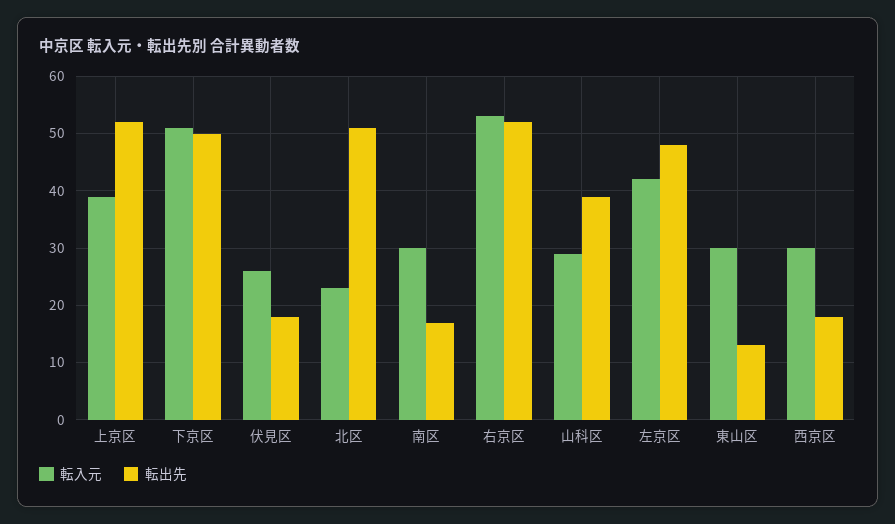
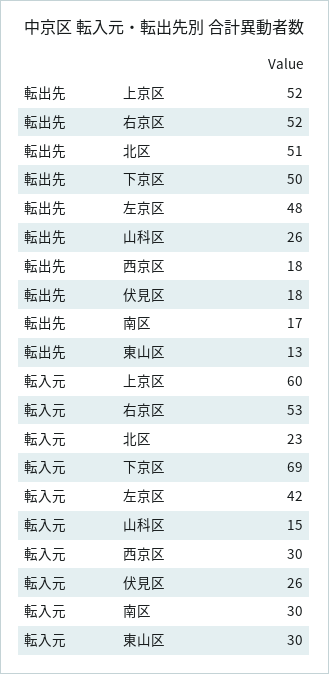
  {
    "転入元": {
-     "上京区": 40,
+     "上京区": 60,
-     "下京区": 50,
+     "下京区": 69,
      "伏見区": 26,
      "北区": 23,
      "南区": 30,
      "右京区": 53,
-     "山科区": 30,
+     "山科区": 15,
      "左京区": 42,
      "東山区": 30,
      "西京区": 30
    },
    "転出先": {
      "上京区": 52,
      "下京区": 50,
      "伏見区": 18,
      "北区": 51,
      "南区": 17,
      "右京区": 52,
-     "山科区": 40,
+     "山科区": 26,
      "左京区": 48,
      "東山区": 13,
      "西京区": 18
    }
  }

